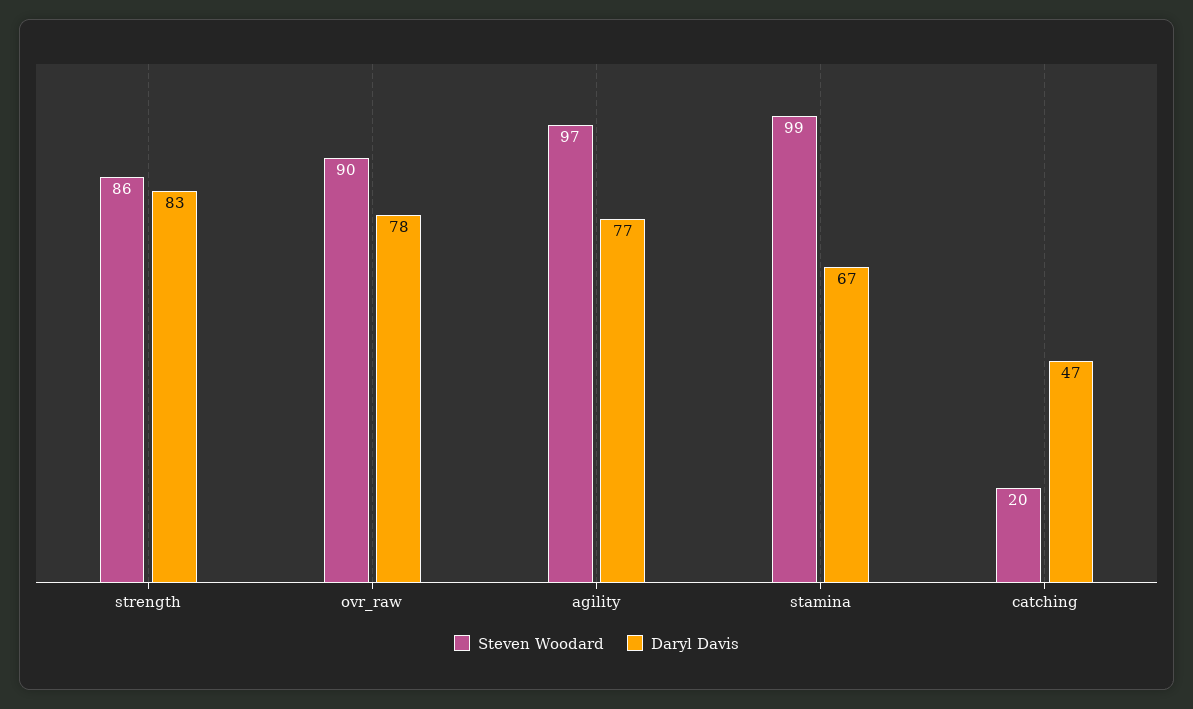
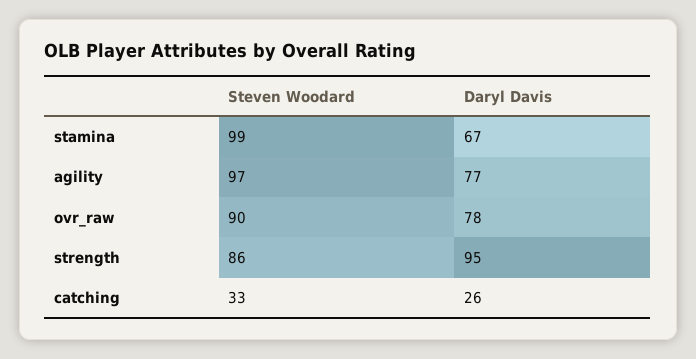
  {
    "Steven Woodard": {
      "strength": 86,
      "ovr_raw": 90,
      "agility": 97,
      "stamina": 99,
-     "catching": 20
+     "catching": 33
    },
    "Daryl Davis": {
-     "strength": 83,
+     "strength": 95,
      "ovr_raw": 78,
      "agility": 77,
      "stamina": 67,
-     "catching": 47
+     "catching": 26
    }
  }

